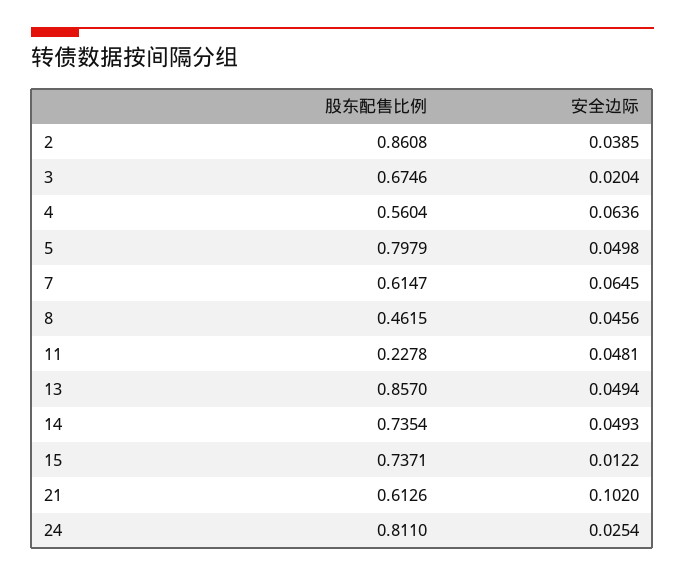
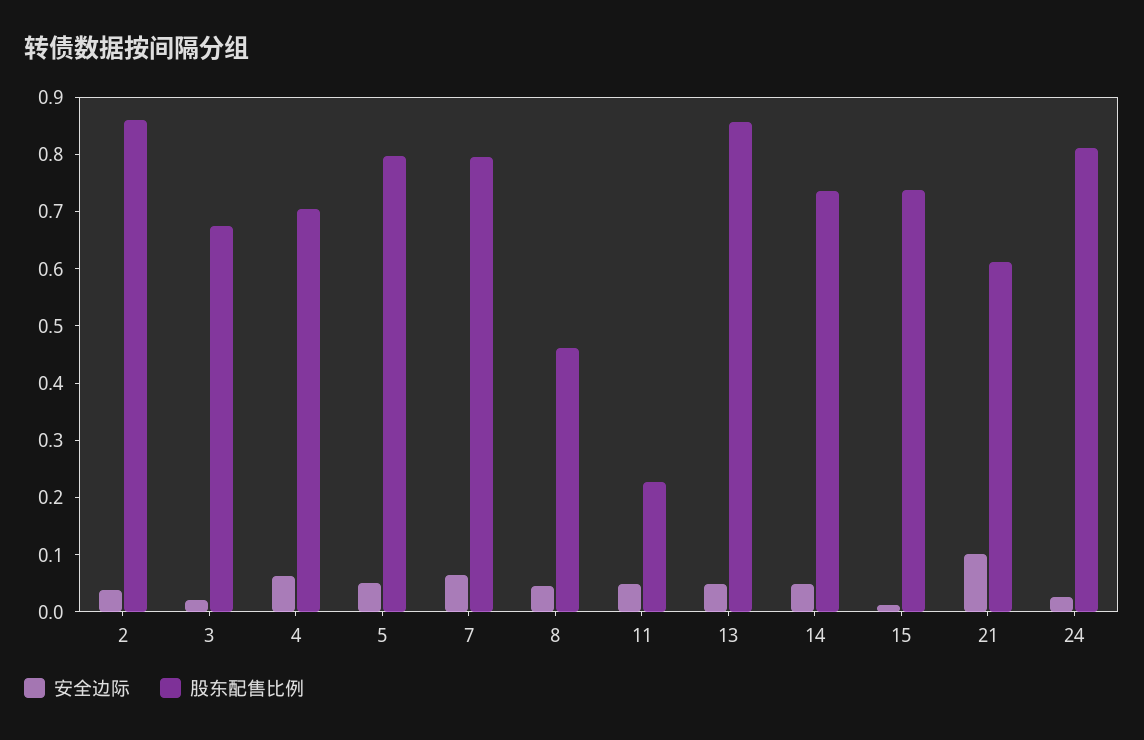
  {
    "股东配售比例": {
      "2": 0.8608,
      "3": 0.6746,
-     "4": 0.5604,
+     "4": 0.7,
      "5": 0.7979,
-     "7": 0.6147,
+     "7": 0.8,
      "8": 0.4615,
      "11": 0.2278,
      "13": 0.857,
      "14": 0.7354,
      "15": 0.7371,
      "21": 0.6126,
      "24": 0.811
    },
    "安全边际": {
      "2": 0.0385,
      "3": 0.0204,
      "4": 0.0636,
      "5": 0.0498,
      "7": 0.0645,
      "8": 0.0456,
      "11": 0.0481,
      "13": 0.0494,
      "14": 0.0493,
      "15": 0.0122,
      "21": 0.102,
      "24": 0.0254
    }
  }

